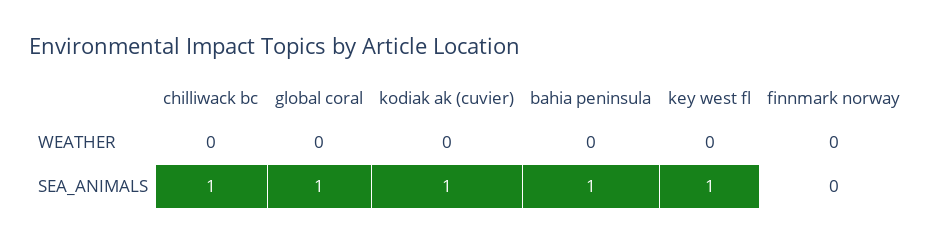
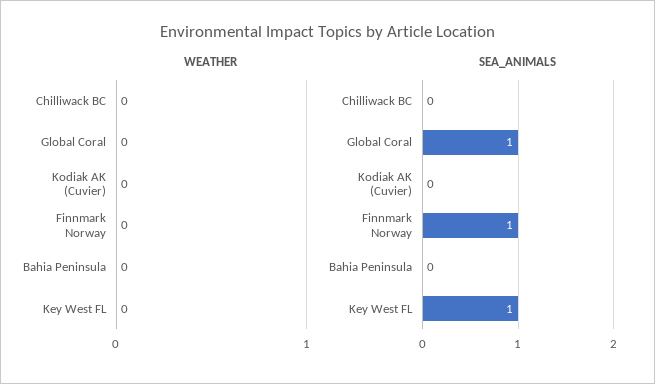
  {
    "WEATHER": {
      "chilliwack bc": 0,
      "global coral": 0,
      "kodiak ak (cuvier)": 0,
      "bahia peninsula": 0,
      "key west fl": 0,
      "finnmark norway": 0
    },
    "SEA_ANIMALS": {
-     "chilliwack bc": 1,
+     "chilliwack bc": 0,
      "global coral": 1,
-     "kodiak ak (cuvier)": 1,
+     "kodiak ak (cuvier)": 0,
-     "bahia peninsula": 1,
+     "bahia peninsula": 0,
      "key west fl": 1,
-     "finnmark norway": 0
+     "finnmark norway": 1
    }
  }

